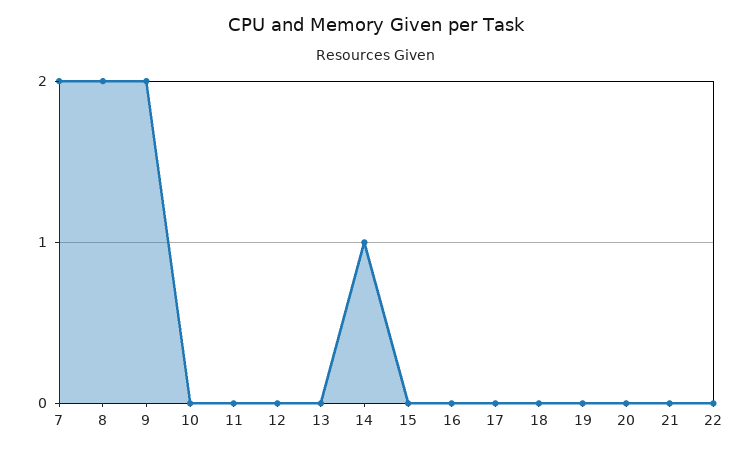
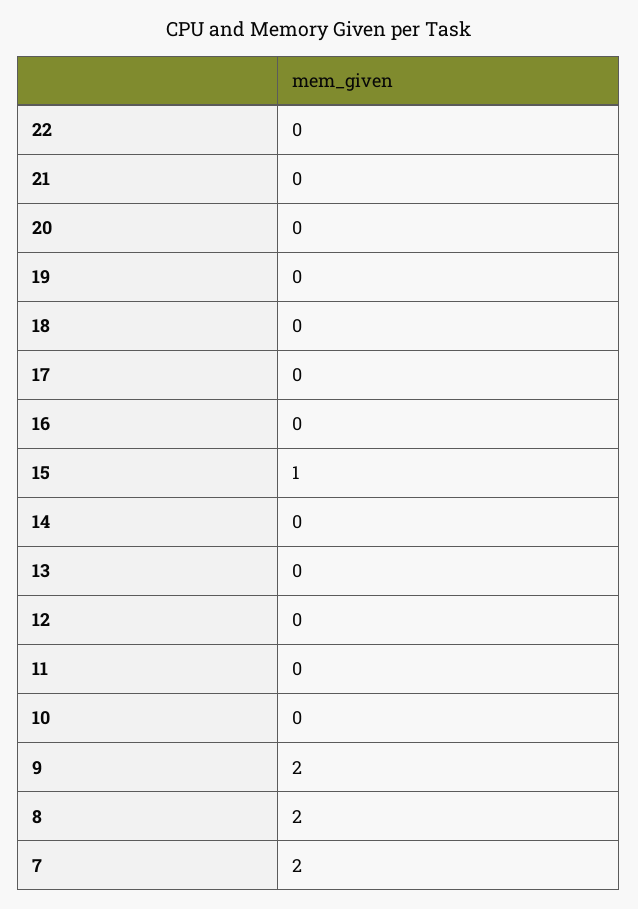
  {
    "7": 2,
    "8": 2,
    "9": 2,
    "10": 0,
    "11": 0,
    "12": 0,
    "13": 0,
-   "14": 1,
+   "14": 0,
-   "15": 0,
+   "15": 1,
    "16": 0,
    "17": 0,
    "18": 0,
    "19": 0,
    "20": 0,
    "21": 0,
    "22": 0
  }

